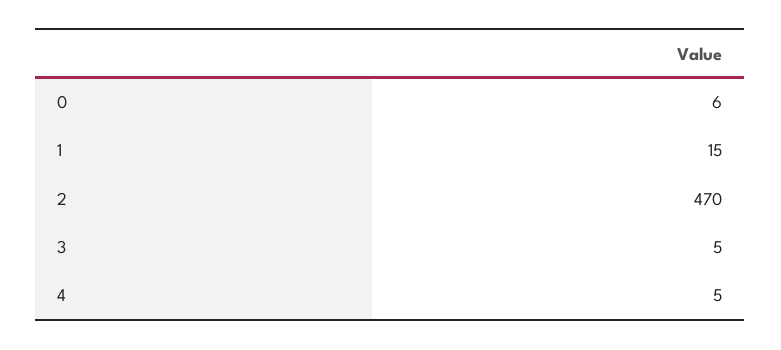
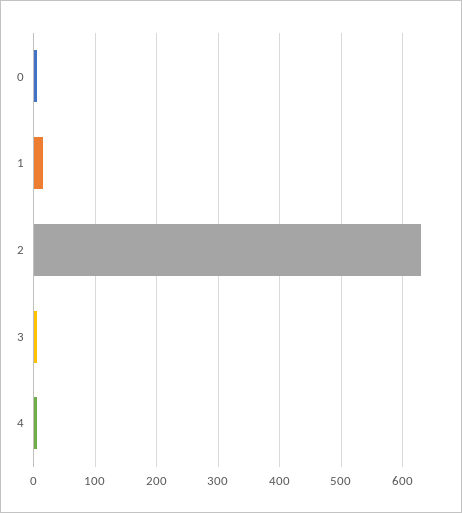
  {
    "0": 6,
    "1": 15,
-   "2": 470,
+   "2": 630,
    "3": 5,
    "4": 5
  }

